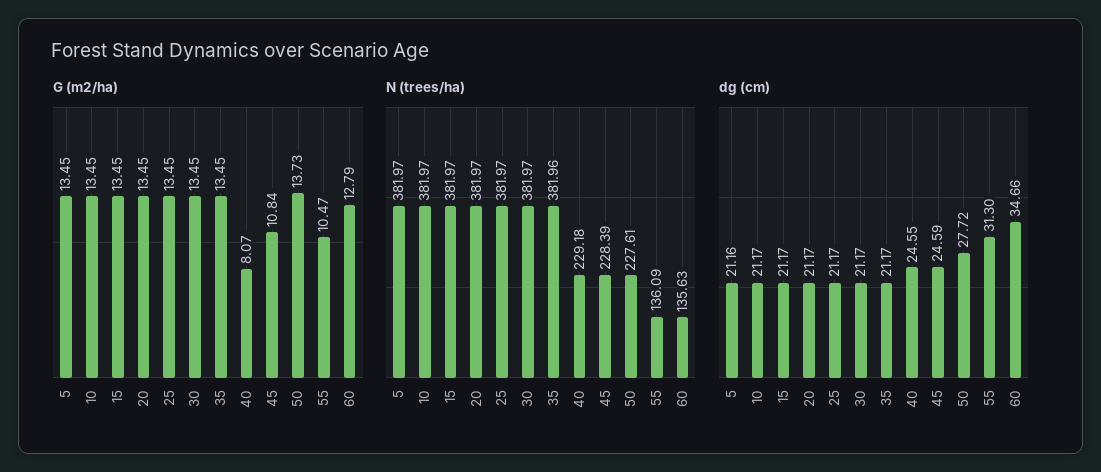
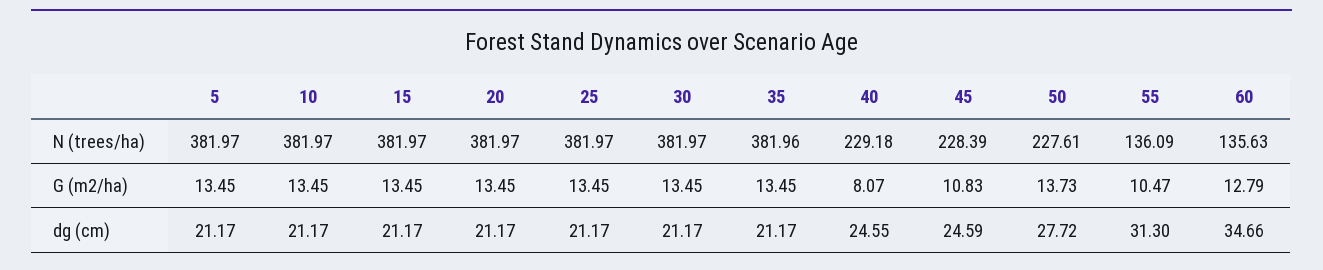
  {
    "G (m2/ha)": {
      "5": 13.45,
      "10": 13.45,
      "15": 13.45,
      "20": 13.45,
      "25": 13.45,
      "30": 13.45,
      "35": 13.45,
      "40": 8.07,
-     "45": 10.84,
+     "45": 10.83,
      "50": 13.73,
      "55": 10.47,
      "60": 12.79
    },
    "N (trees/ha)": {
      "5": 381.97,
      "10": 381.97,
      "15": 381.97,
      "20": 381.97,
      "25": 381.97,
      "30": 381.97,
      "35": 381.96,
      "40": 229.18,
      "45": 228.39,
      "50": 227.61,
      "55": 136.09,
      "60": 135.63
    },
    "dg (cm)": {
-     "5": 21.16,
+     "5": 21.17,
      "10": 21.17,
      "15": 21.17,
      "20": 21.17,
      "25": 21.17,
      "30": 21.17,
      "35": 21.17,
      "40": 24.55,
      "45": 24.59,
      "50": 27.72,
      "55": 31.3,
      "60": 34.66
    }
  }

